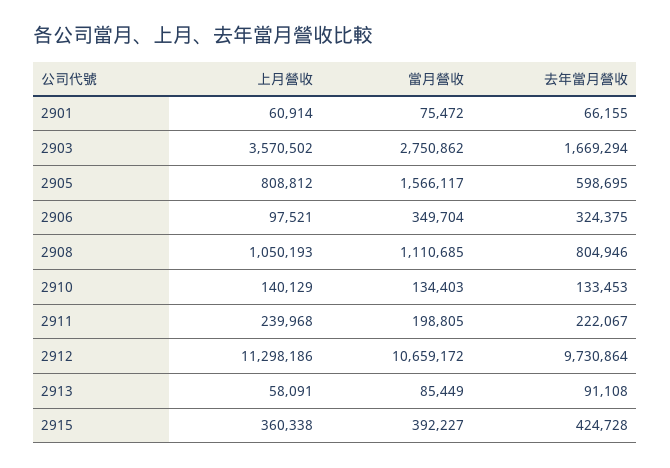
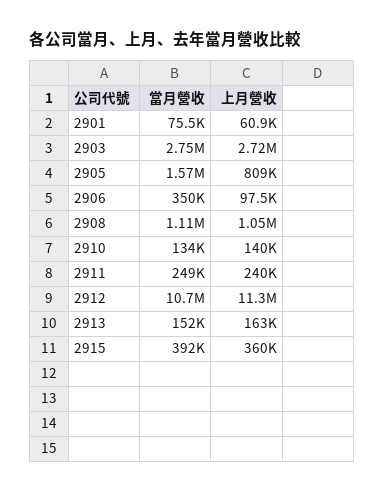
  {
    "上月營收": {
      "2901": 60914,
-     "2903": 3570502,
+     "2903": 2720000,
      "2905": 808812,
      "2906": 97521,
      "2908": 1050193,
      "2910": 140129,
      "2911": 239968,
      "2912": 11298186,
-     "2913": 58091,
+     "2913": 163000,
      "2915": 360338
    },
    "當月營收": {
      "2901": 75472,
      "2903": 2750862,
      "2905": 1566117,
      "2906": 349704,
      "2908": 1110685,
      "2910": 134403,
-     "2911": 198805,
+     "2911": 249000,
      "2912": 10659172,
-     "2913": 85449,
+     "2913": 152000,
      "2915": 392227
-   },
+   }
-   "去年當月營收": {
-     "2901": 66155,
-     "2903": 1669294,
-     "2905": 598695,
-     "2906": 324375,
-     "2908": 804946,
-     "2910": 133453,
-     "2911": 222067,
-     "2912": 9730864,
-     "2913": 91108,
-     "2915": 424728
-   }
  }

